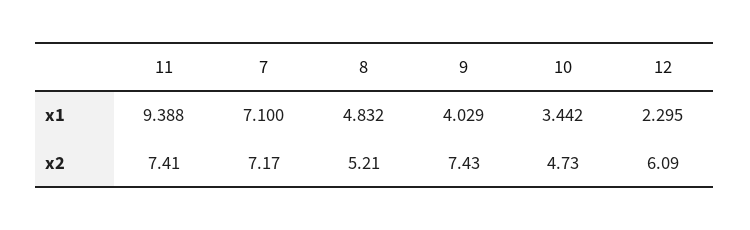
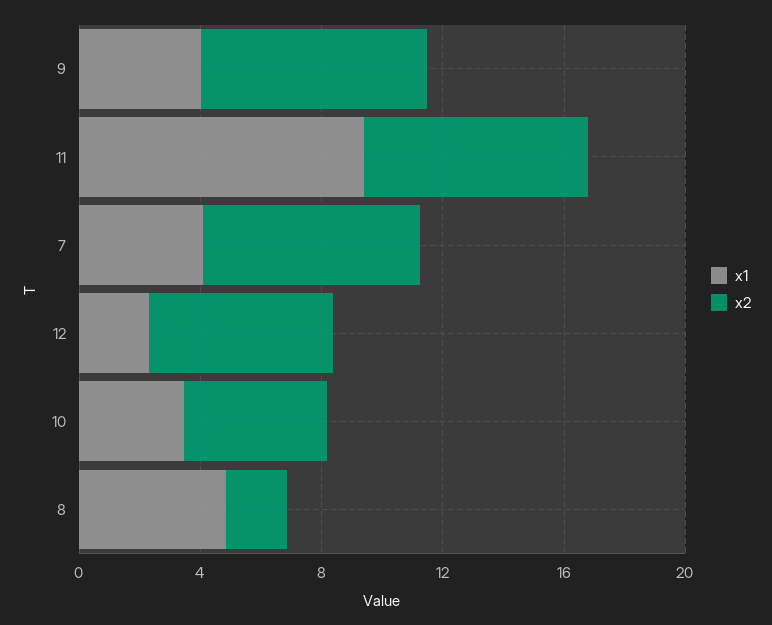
  {
    "x1": {
      "11": 9.388,
-     "7": 7.1,
+     "7": 4,
      "8": 4.832,
      "9": 4.029,
      "10": 3.442,
      "12": 2.295
    },
    "x2": {
      "11": 7.41,
      "7": 7.17,
-     "8": 5.21,
+     "8": 2,
      "9": 7.43,
      "10": 4.73,
      "12": 6.09
    }
  }

